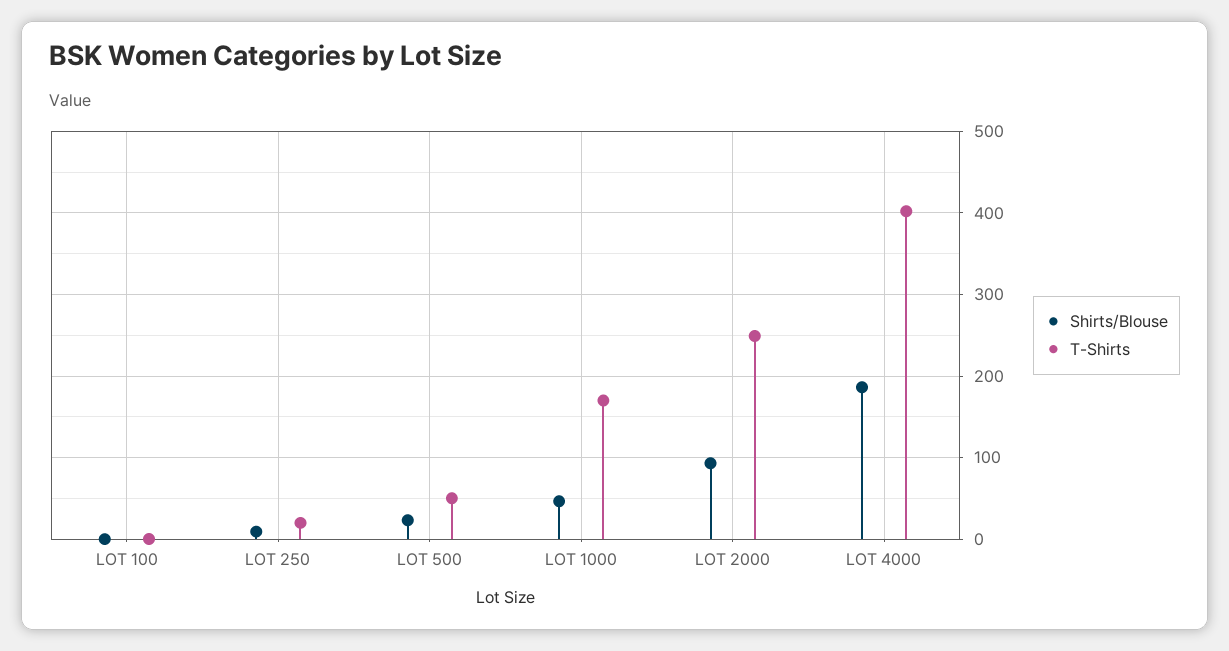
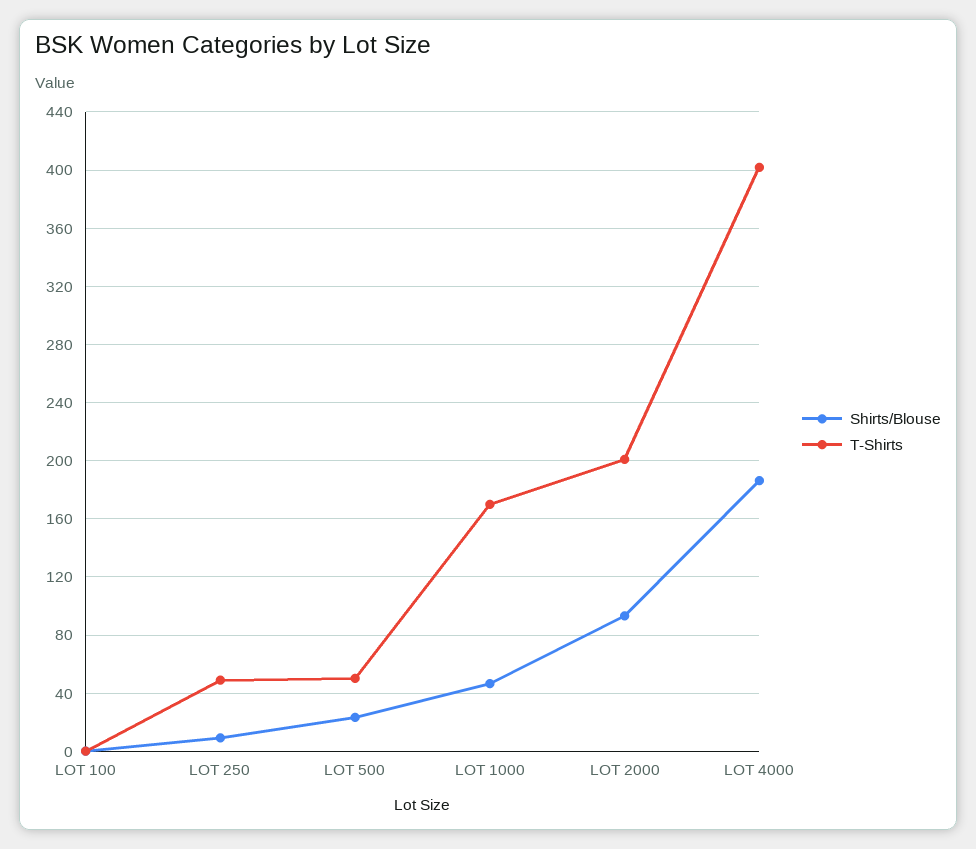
  {
    "Shirts/Blouse": {
      "LOT 100": 0,
      "LOT 250": 10,
      "LOT 500": 25,
      "LOT 1000": 45,
      "LOT 2000": 95,
      "LOT 4000": 185
    },
    "T-Shirts": {
      "LOT 100": 0,
-     "LOT 250": 20,
+     "LOT 250": 50,
      "LOT 500": 50,
      "LOT 1000": 170,
-     "LOT 2000": 250,
+     "LOT 2000": 200,
      "LOT 4000": 400
    }
  }

